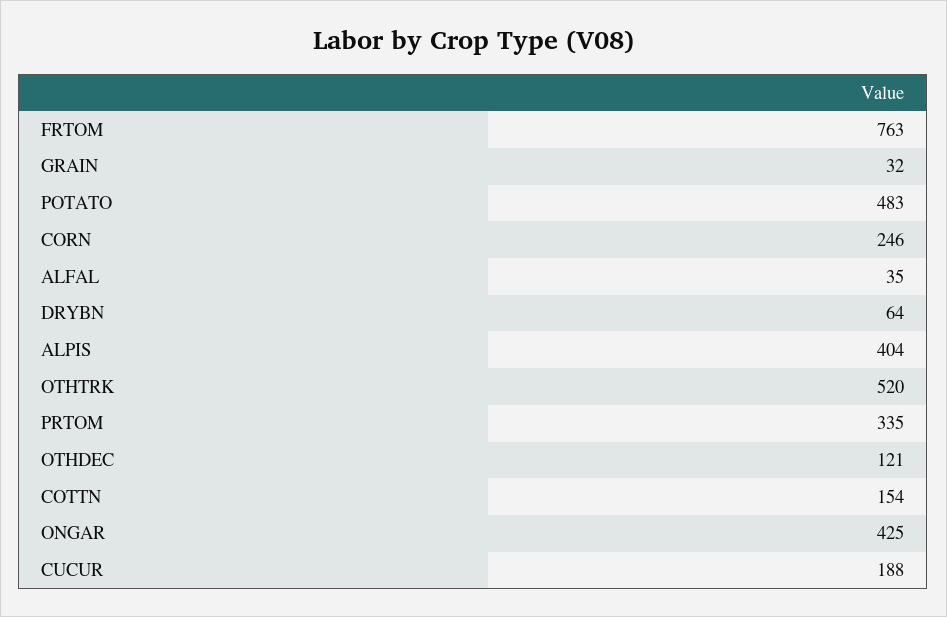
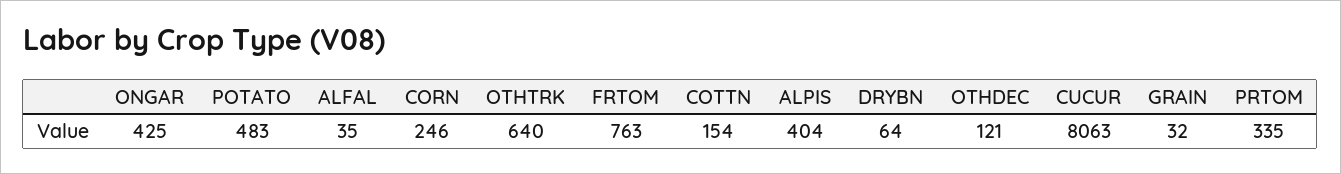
  {
    "FRTOM": 763,
    "GRAIN": 32,
    "POTATO": 483,
    "CORN": 246,
    "ALFAL": 35,
    "DRYBN": 64,
    "ALPIS": 404,
-   "OTHTRK": 520,
+   "OTHTRK": 640,
    "PRTOM": 335,
    "OTHDEC": 121,
    "COTTN": 154,
    "ONGAR": 425,
-   "CUCUR": 188
+   "CUCUR": 8063
  }

